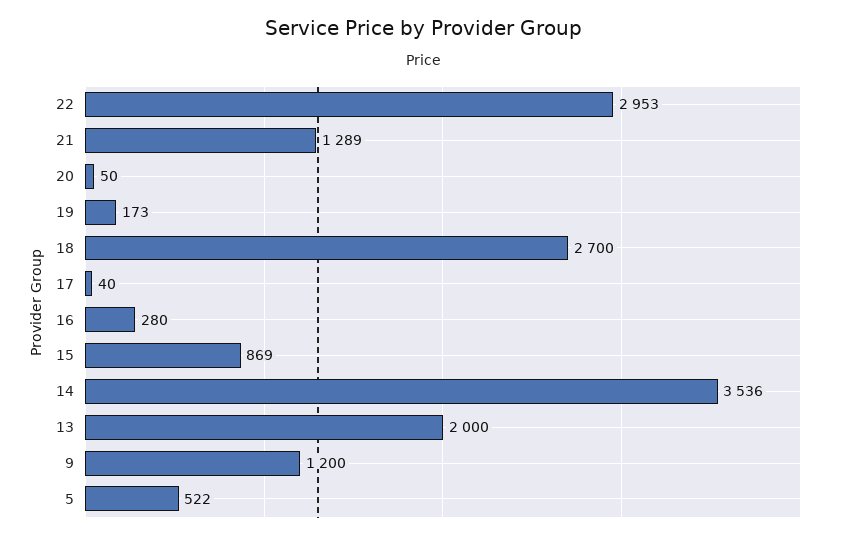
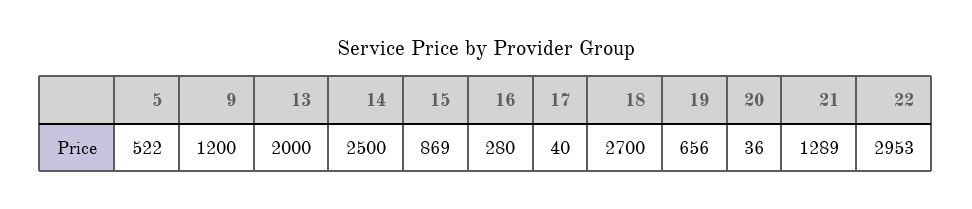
  {
    "22": 2953,
    "21": 1289,
-   "20": 50,
+   "20": 36,
-   "19": 173,
+   "19": 656,
    "18": 2700,
    "17": 40,
    "16": 280,
    "15": 869,
-   "14": 3536,
+   "14": 2500,
    "13": 2000,
    "9": 1200,
    "5": 522
  }

